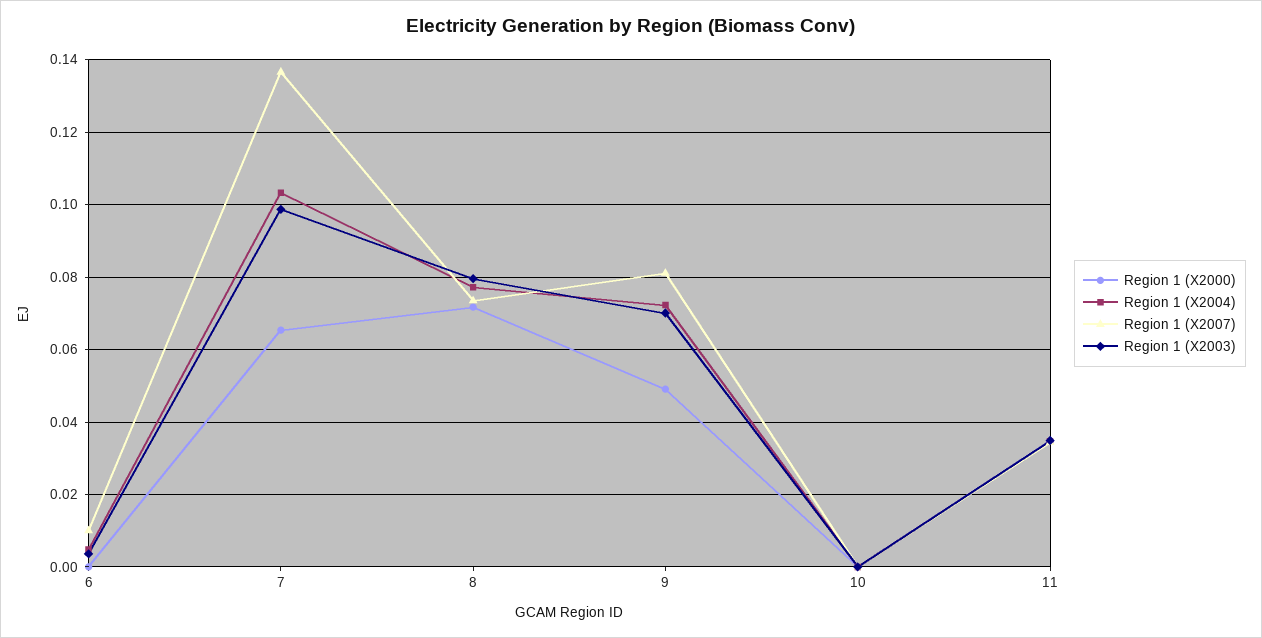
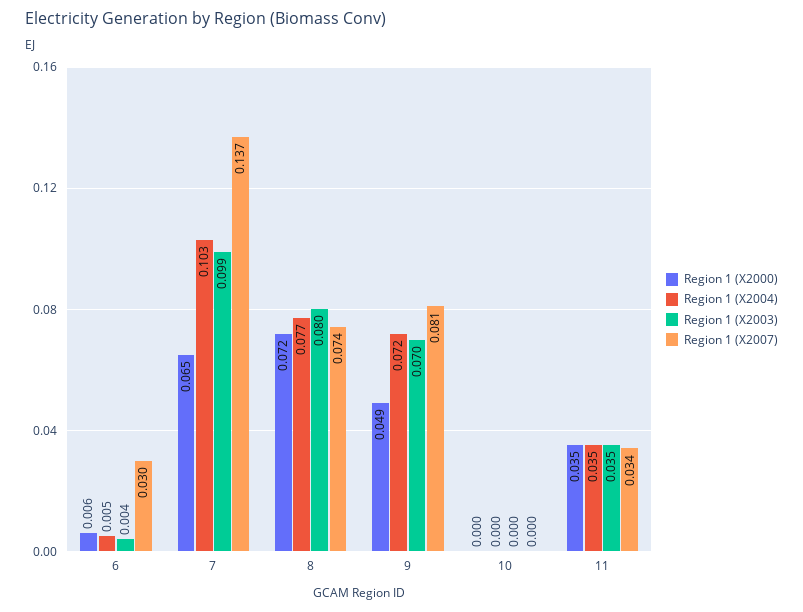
  {
    "Region 1 (X2000)": {
-     "6": 0,
+     "6": 0.006,
      "7": 0.065,
      "8": 0.072,
      "9": 0.049,
      "10": 0,
      "11": 0.035
    },
    "Region 1 (X2004)": {
      "6": 0.005,
      "7": 0.103,
      "8": 0.077,
      "9": 0.072,
      "10": 0,
      "11": 0.035
    },
    "Region 1 (X2007)": {
-     "6": 0.01,
+     "6": 0.03,
      "7": 0.137,
      "8": 0.074,
      "9": 0.081,
      "10": 0,
      "11": 0.034
    },
    "Region 1 (X2003)": {
      "6": 0.004,
      "7": 0.099,
      "8": 0.08,
      "9": 0.07,
      "10": 0,
      "11": 0.035
    }
  }

